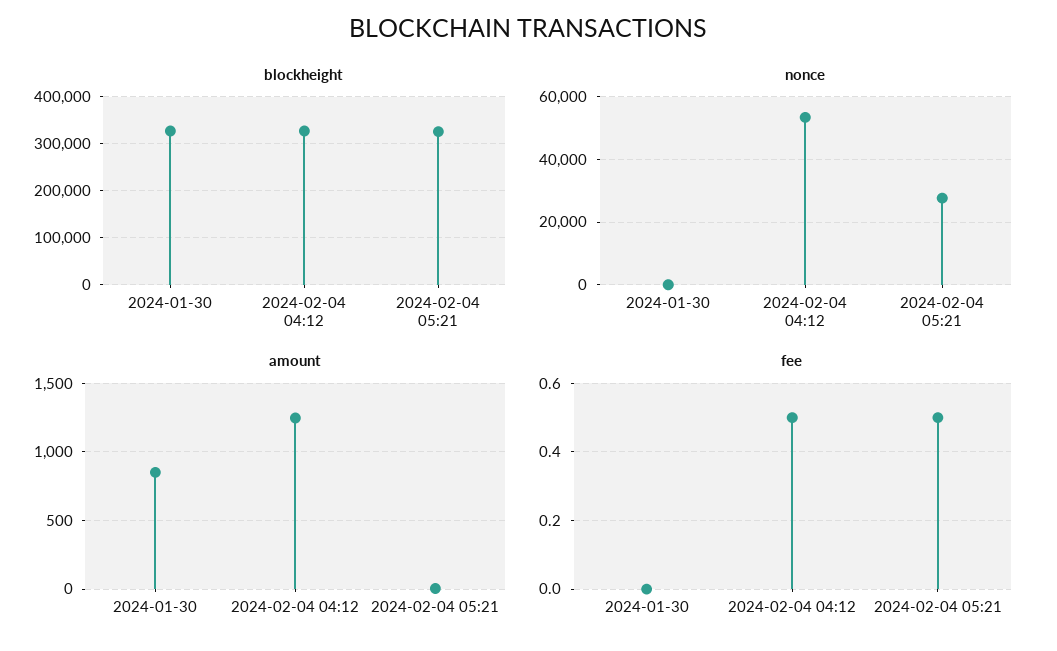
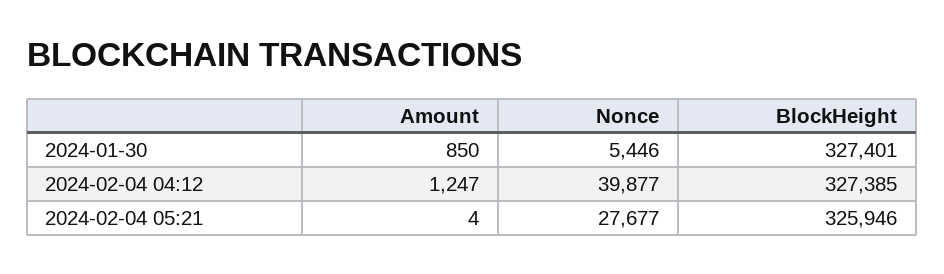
  {
    "blockheight": {
      "2024-01-30": 327401,
      "2024-02-04 04:12": 327385,
      "2024-02-04 05:21": 325946
    },
    "nonce": {
-     "2024-01-30": 0,
+     "2024-01-30": 5446,
-     "2024-02-04 04:12": 54000,
+     "2024-02-04 04:12": 39877,
      "2024-02-04 05:21": 27677
    },
    "amount": {
      "2024-01-30": 850,
      "2024-02-04 04:12": 1247,
      "2024-02-04 05:21": 4
-   },
+   }
-   "fee": {
-     "2024-01-30": 0,
-     "2024-02-04 04:12": 0.5,
-     "2024-02-04 05:21": 0.5
-   }
  }

